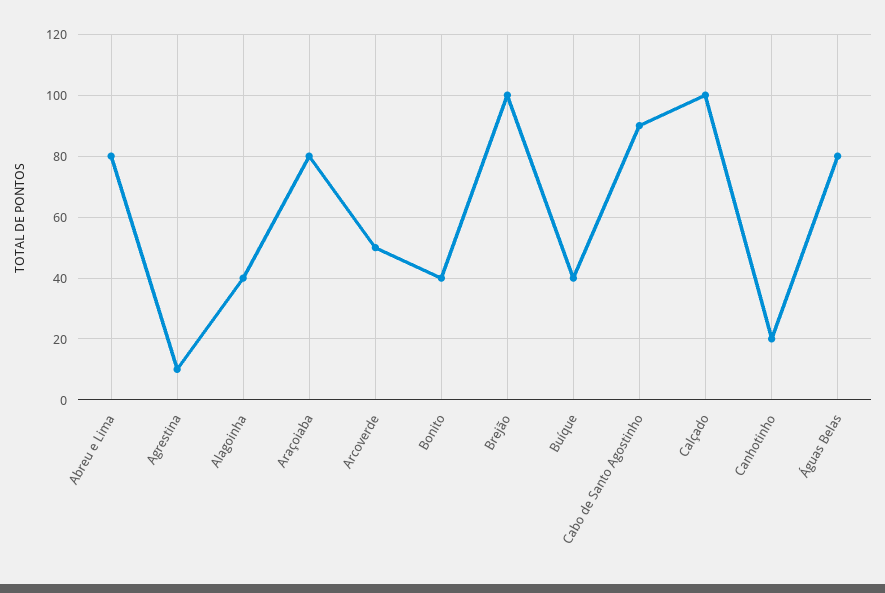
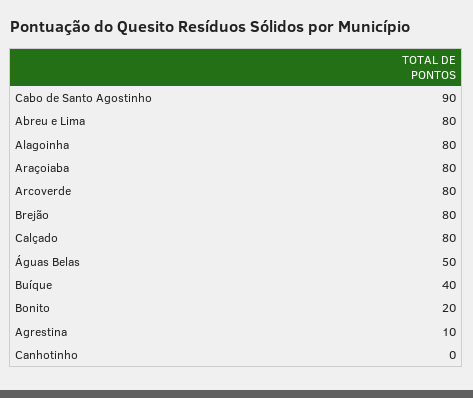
  {
    "Abreu e Lima": 80,
    "Agrestina": 10,
-   "Alagoinha": 40,
+   "Alagoinha": 80,
    "Araçoiaba": 80,
-   "Arcoverde": 50,
+   "Arcoverde": 80,
-   "Bonito": 40,
+   "Bonito": 20,
-   "Brejão": 100,
+   "Brejão": 80,
    "Buíque": 40,
    "Cabo de Santo Agostinho": 90,
-   "Calçado": 100,
+   "Calçado": 80,
-   "Canhotinho": 20,
+   "Canhotinho": 0,
-   "Águas Belas": 80
+   "Águas Belas": 50
  }

